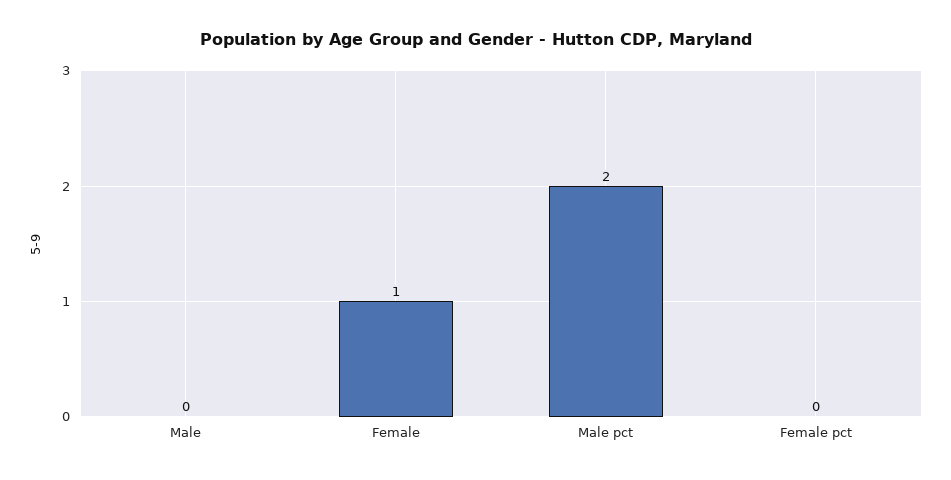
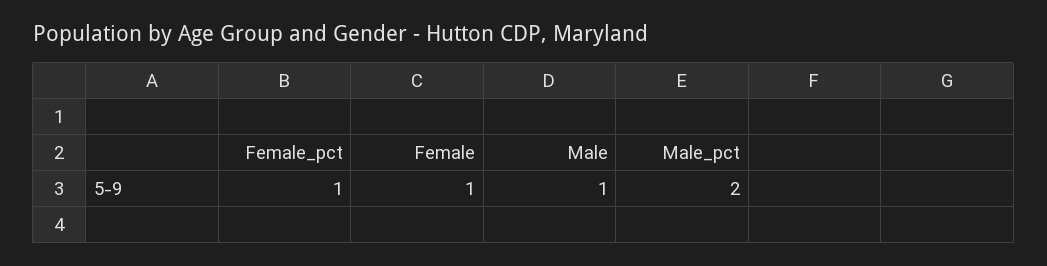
  {
-   "Male": 0,
+   "Male": 1,
    "Female": 1,
    "Male pct": 2,
-   "Female pct": 0
+   "Female pct": 1
  }

